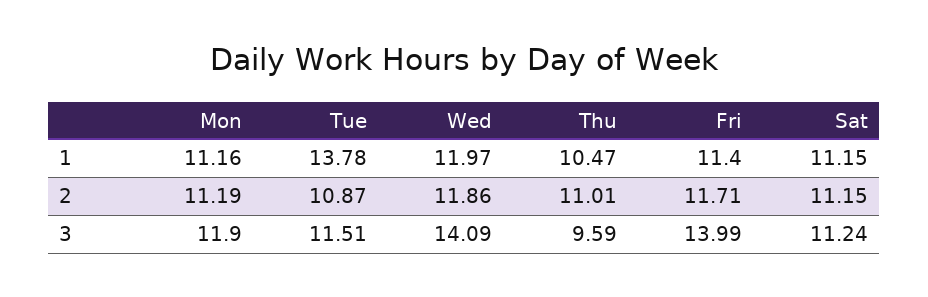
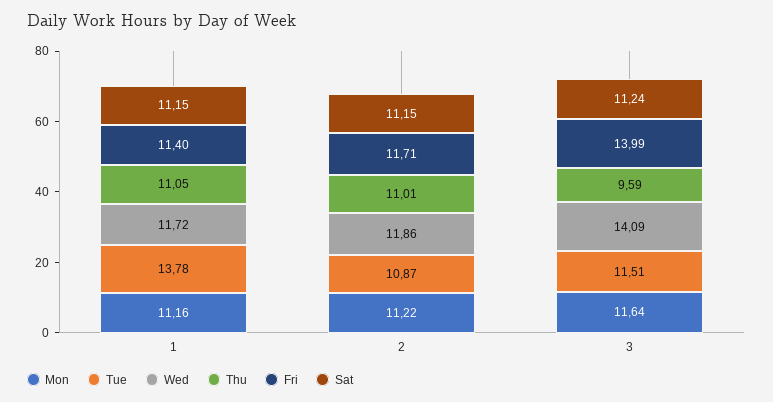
  {
    "Mon": {
      "1": 11.16,
-     "2": 11.19,
+     "2": 11.22,
-     "3": 11.9
+     "3": 11.64
    },
    "Tue": {
      "1": 13.78,
      "2": 10.87,
      "3": 11.51
    },
    "Wed": {
-     "1": 11.97,
+     "1": 11.72,
      "2": 11.86,
      "3": 14.09
    },
    "Thu": {
-     "1": 10.47,
+     "1": 11.05,
      "2": 11.01,
      "3": 9.59
    },
    "Fri": {
      "1": 11.4,
      "2": 11.71,
      "3": 13.99
    },
    "Sat": {
      "1": 11.15,
      "2": 11.15,
      "3": 11.24
    }
  }

